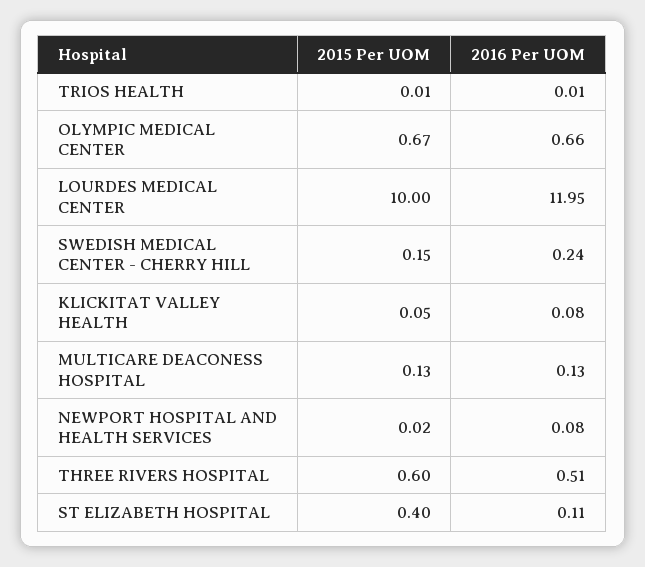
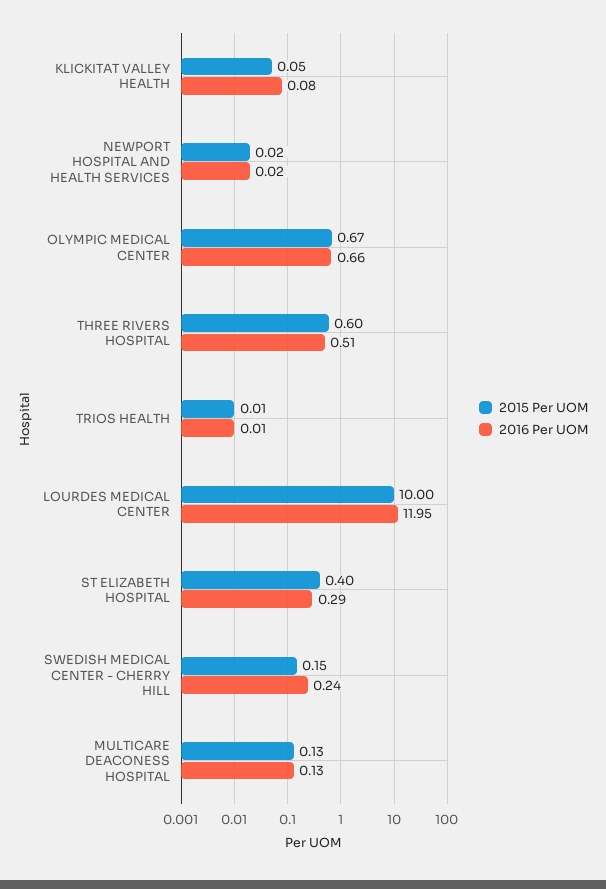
  {
    "2015 Per UOM": {
      "TRIOS HEALTH": 0.01,
      "OLYMPIC MEDICAL CENTER": 0.67,
      "LOURDES MEDICAL CENTER": 10,
      "SWEDISH MEDICAL CENTER - CHERRY HILL": 0.15,
      "KLICKITAT VALLEY HEALTH": 0.05,
      "MULTICARE DEACONESS HOSPITAL": 0.13,
      "NEWPORT HOSPITAL AND HEALTH SERVICES": 0.02,
      "THREE RIVERS HOSPITAL": 0.6,
      "ST ELIZABETH HOSPITAL": 0.4
    },
    "2016 Per UOM": {
      "TRIOS HEALTH": 0.01,
      "OLYMPIC MEDICAL CENTER": 0.66,
      "LOURDES MEDICAL CENTER": 11.95,
      "SWEDISH MEDICAL CENTER - CHERRY HILL": 0.24,
      "KLICKITAT VALLEY HEALTH": 0.08,
      "MULTICARE DEACONESS HOSPITAL": 0.13,
-     "NEWPORT HOSPITAL AND HEALTH SERVICES": 0.08,
+     "NEWPORT HOSPITAL AND HEALTH SERVICES": 0.02,
      "THREE RIVERS HOSPITAL": 0.51,
-     "ST ELIZABETH HOSPITAL": 0.11
+     "ST ELIZABETH HOSPITAL": 0.29
    }
  }

